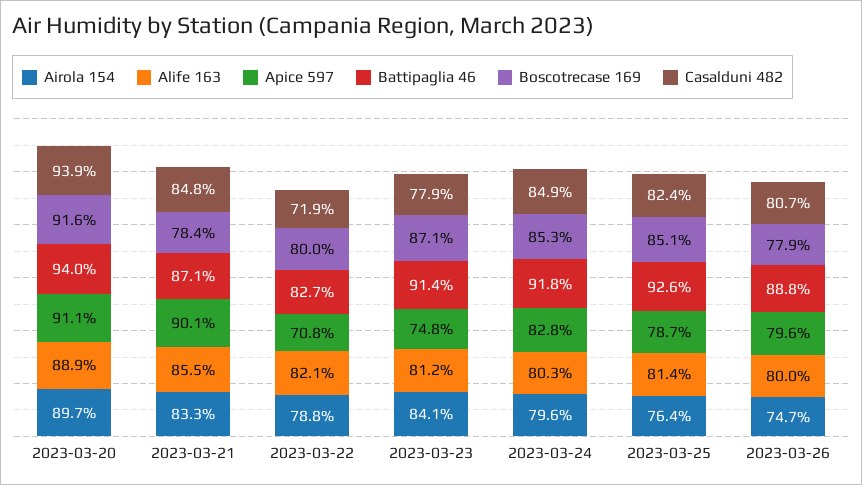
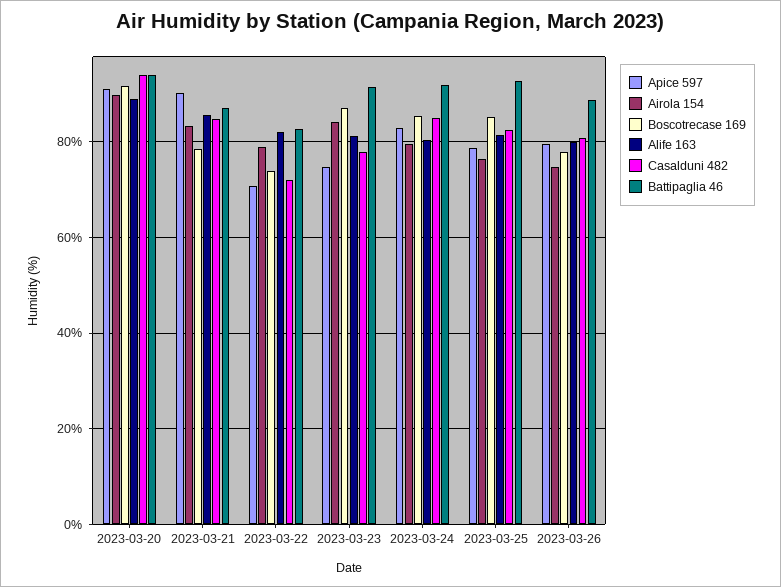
  {
    "Airola 154": {
      "2023-03-20": 89.7,
      "2023-03-21": 83.3,
      "2023-03-22": 78.8,
      "2023-03-23": 84.1,
      "2023-03-24": 79.6,
      "2023-03-25": 76.4,
      "2023-03-26": 74.7
    },
    "Alife 163": {
      "2023-03-20": 88.9,
      "2023-03-21": 85.5,
      "2023-03-22": 82.1,
      "2023-03-23": 81.2,
      "2023-03-24": 80.3,
      "2023-03-25": 81.4,
      "2023-03-26": 80
    },
    "Apice 597": {
      "2023-03-20": 91.1,
      "2023-03-21": 90.1,
      "2023-03-22": 70.8,
      "2023-03-23": 74.8,
      "2023-03-24": 82.8,
      "2023-03-25": 78.7,
      "2023-03-26": 79.6
    },
    "Battipaglia 46": {
      "2023-03-20": 94,
      "2023-03-21": 87.1,
      "2023-03-22": 82.7,
      "2023-03-23": 91.4,
      "2023-03-24": 91.8,
      "2023-03-25": 92.6,
      "2023-03-26": 88.8
    },
    "Boscotrecase 169": {
      "2023-03-20": 91.6,
      "2023-03-21": 78.4,
-     "2023-03-22": 80,
+     "2023-03-22": 74,
      "2023-03-23": 87.1,
      "2023-03-24": 85.3,
      "2023-03-25": 85.1,
      "2023-03-26": 77.9
    },
    "Casalduni 482": {
      "2023-03-20": 93.9,
      "2023-03-21": 84.8,
      "2023-03-22": 71.9,
      "2023-03-23": 77.9,
      "2023-03-24": 84.9,
      "2023-03-25": 82.4,
      "2023-03-26": 80.7
    }
  }

